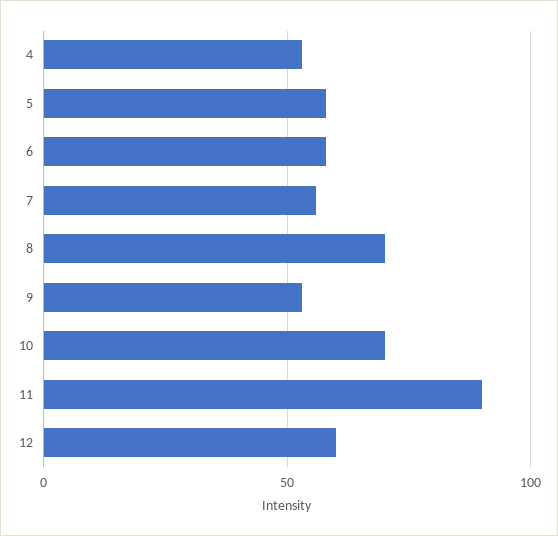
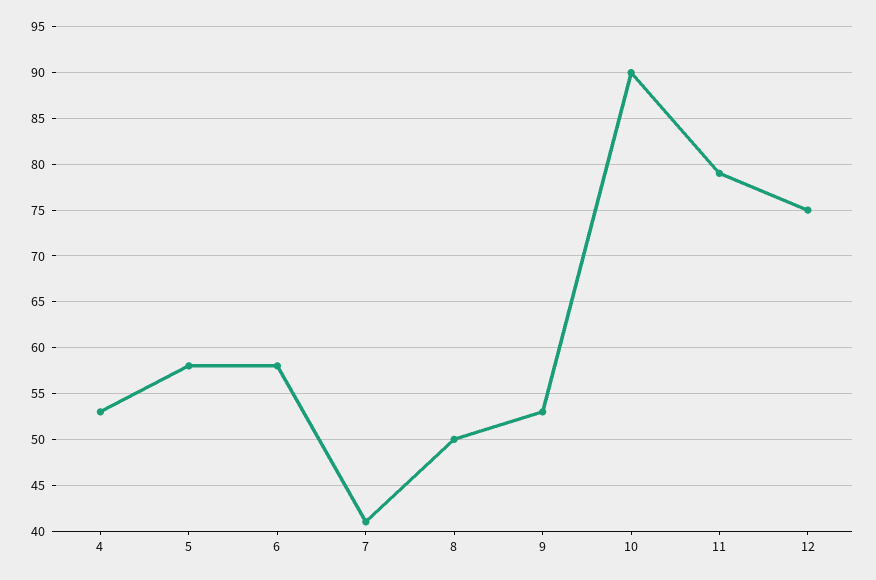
  {
    "4": 53,
    "5": 58,
    "6": 58,
-   "7": 55,
+   "7": 41,
-   "8": 70,
+   "8": 50,
    "9": 53,
-   "10": 70,
+   "10": 90,
-   "11": 90,
+   "11": 79,
-   "12": 60
+   "12": 75
  }

